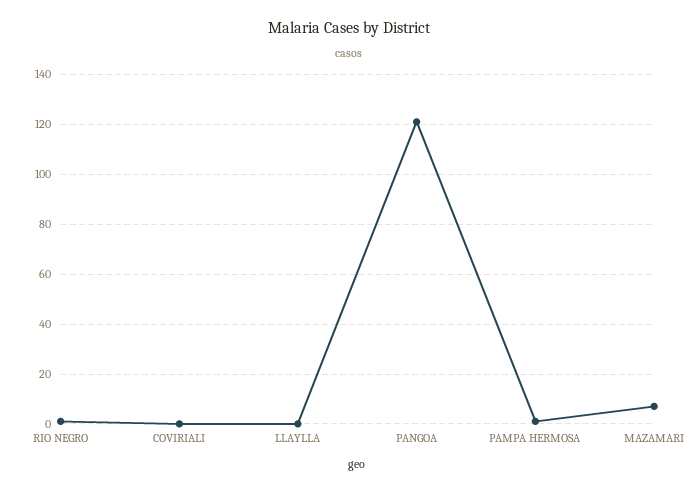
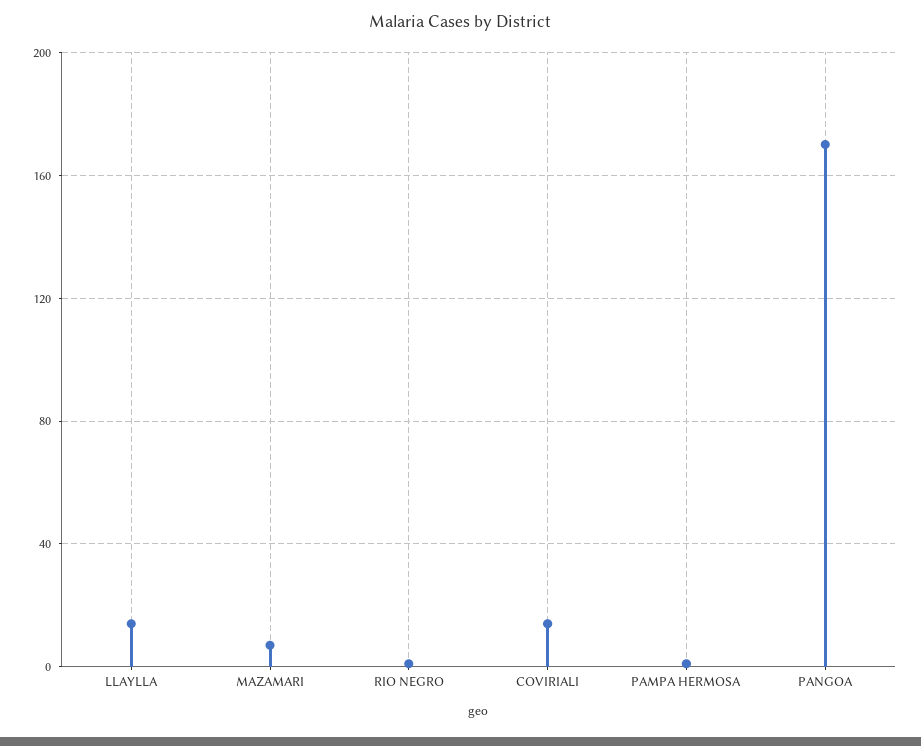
  {
    "RIO NEGRO": 0,
-   "COVIRIALI": 0,
+   "COVIRIALI": 15,
-   "LLAYLLA": 0,
+   "LLAYLLA": 15,
-   "PANGOA": 120,
+   "PANGOA": 170,
    "PAMPA HERMOSA": 0,
    "MAZAMARI": 5
  }

